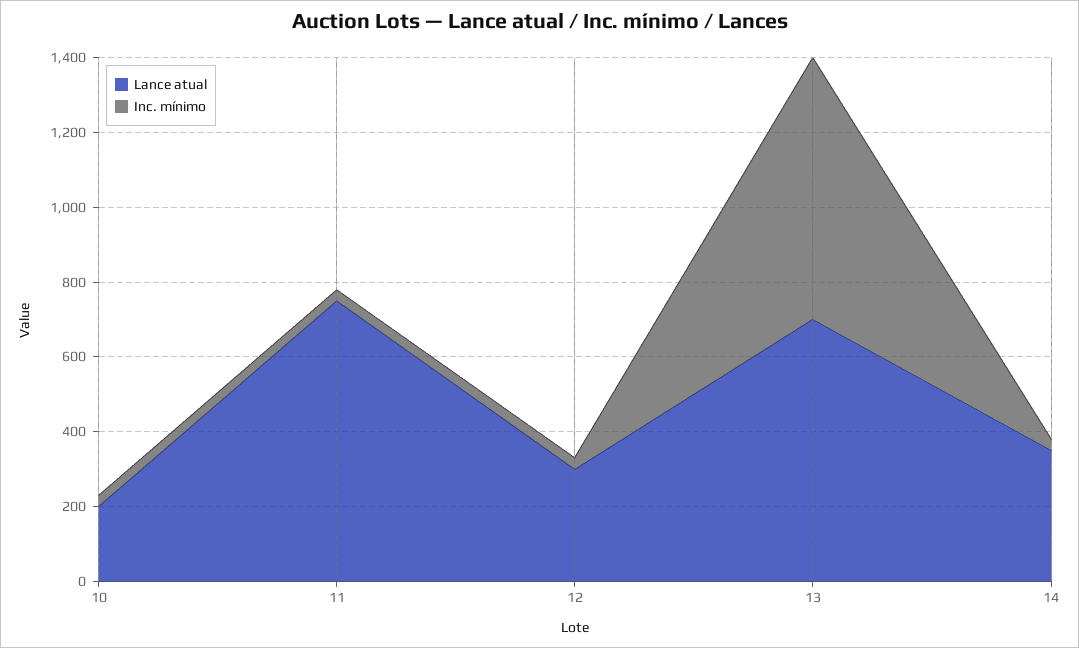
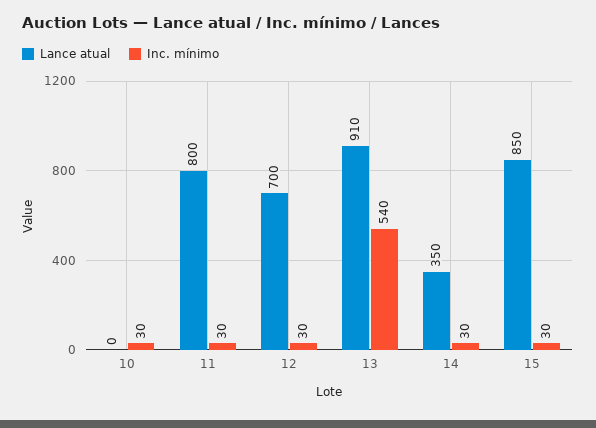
  {
    "Lance atual": {
-     "10": 200,
+     "10": 0,
-     "11": 750,
+     "11": 800,
-     "12": 300,
+     "12": 700,
-     "13": 700,
+     "13": 910,
-     "14": 350
+     "14": 350,
+     "15": 850
    },
    "Inc. mínimo": {
      "10": 30,
      "11": 30,
      "12": 30,
-     "13": 700,
+     "13": 540,
-     "14": 30
+     "14": 30,
+     "15": 30
    }
  }

